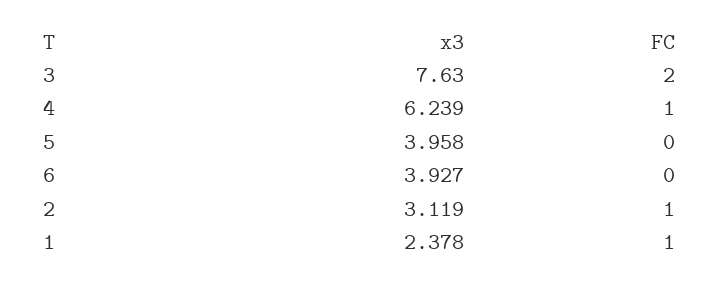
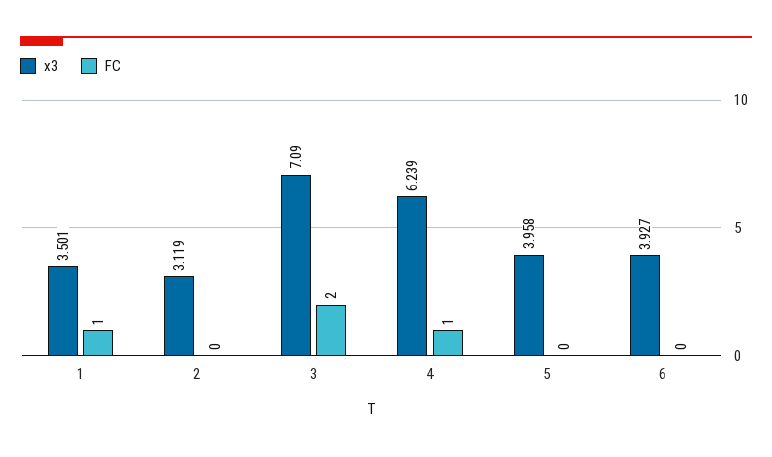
  {
    "x3": {
-     "3": 7.63,
+     "3": 7.09,
      "4": 6.239,
      "5": 3.958,
      "6": 3.927,
      "2": 3.119,
-     "1": 2.378
+     "1": 3.501
    },
    "FC": {
      "3": 2,
      "4": 1,
      "5": 0,
      "6": 0,
-     "2": 1,
+     "2": 0,
      "1": 1
    }
  }

